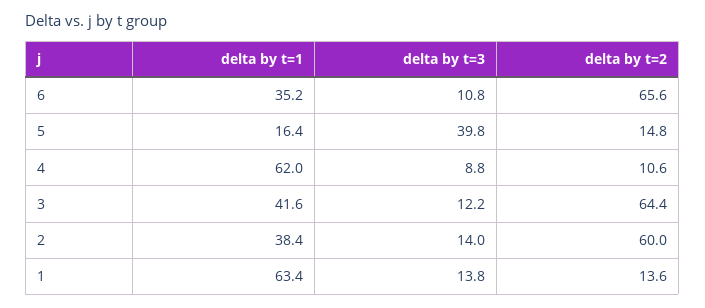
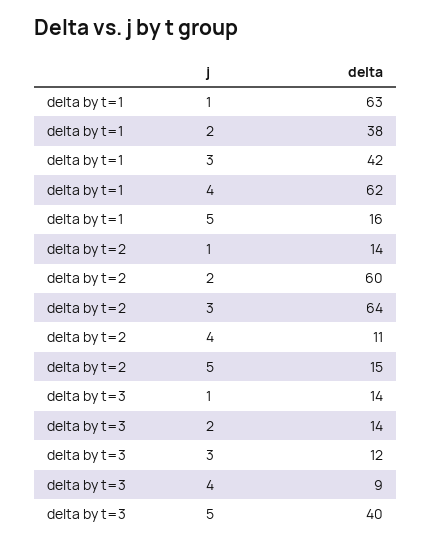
  {
    "delta by t=1": {
-     "6": 35.2,
      "5": 16.4,
      "4": 62,
      "3": 41.6,
      "2": 38.4,
      "1": 63.4
    },
    "delta by t=3": {
-     "6": 10.8,
      "5": 39.8,
      "4": 8.8,
      "3": 12.2,
      "2": 14,
      "1": 13.8
    },
    "delta by t=2": {
-     "6": 65.6,
      "5": 14.8,
      "4": 10.6,
      "3": 64.4,
      "2": 60,
      "1": 13.6
    }
  }

